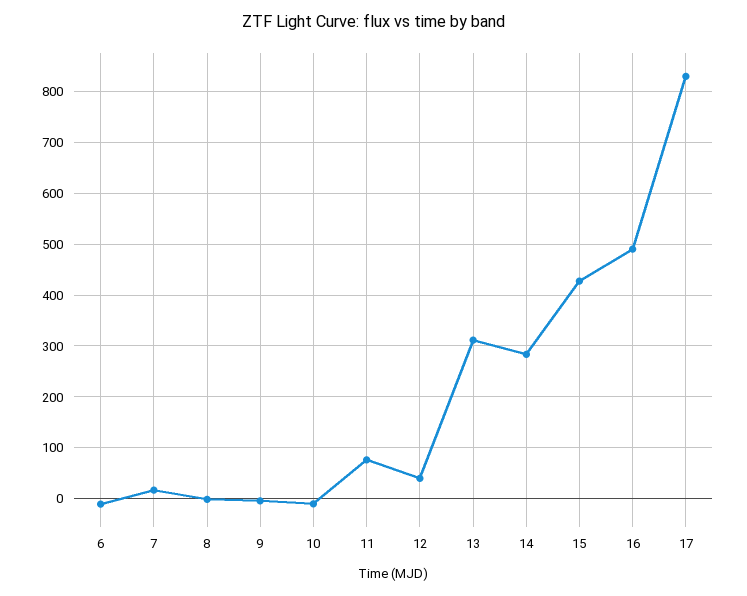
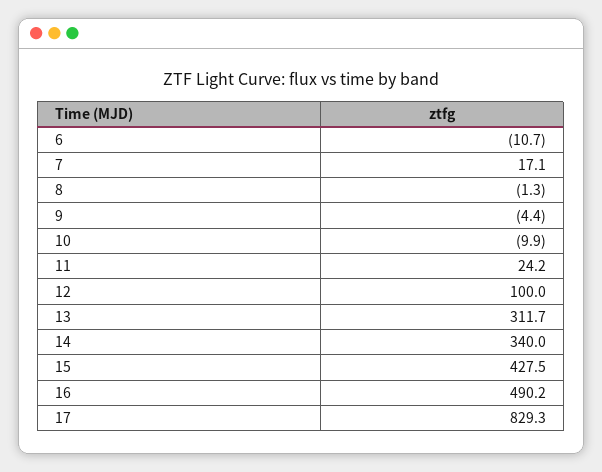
  {
    "6": -10.7,
    "7": 17.1,
    "8": -1.3,
    "9": -4.4,
    "10": -9.9,
-   "11": 80,
+   "11": 24.2,
-   "12": 40,
+   "12": 100,
    "13": 311.7,
-   "14": 280,
+   "14": 340,
    "15": 427.5,
    "16": 490.2,
    "17": 829.3
  }

